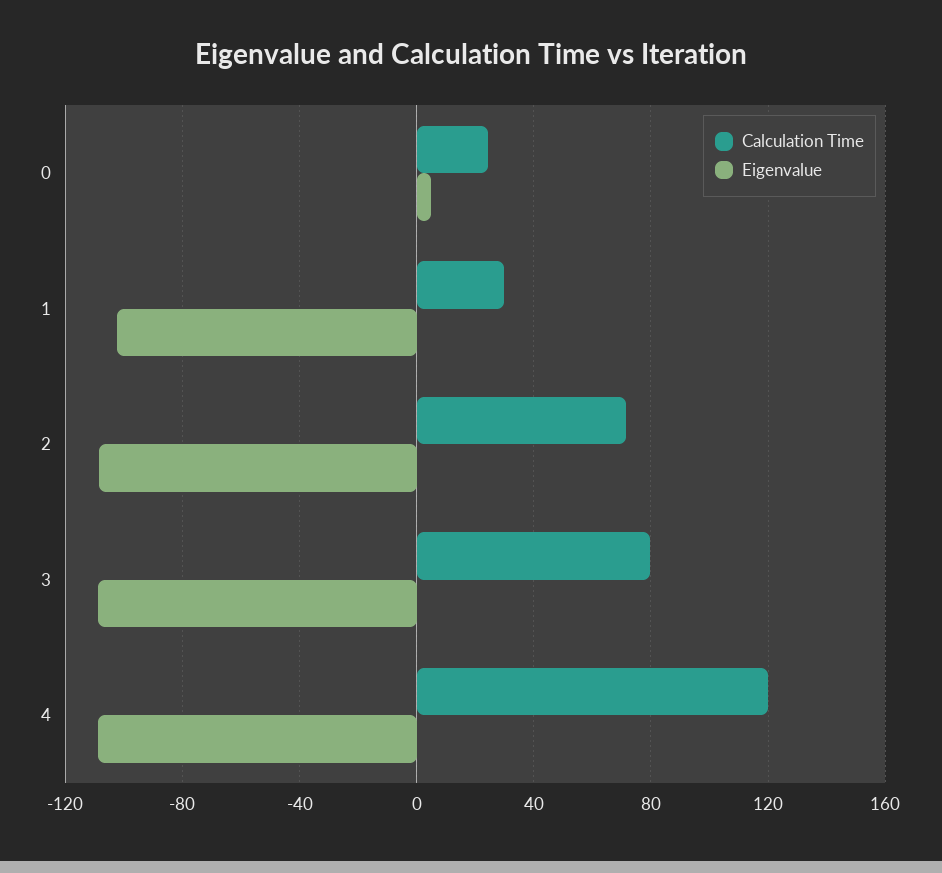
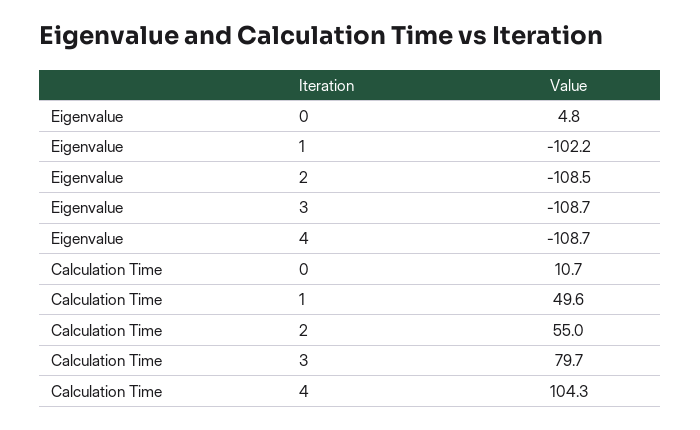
  {
    "Calculation Time": {
-     "0": 25,
+     "0": 10.7,
-     "1": 30,
+     "1": 49.6,
-     "2": 70,
+     "2": 55,
      "3": 79.7,
-     "4": 120
+     "4": 104.3
    },
    "Eigenvalue": {
      "0": 4.8,
      "1": -102.2,
      "2": -108.5,
      "3": -108.7,
      "4": -108.7
    }
  }

